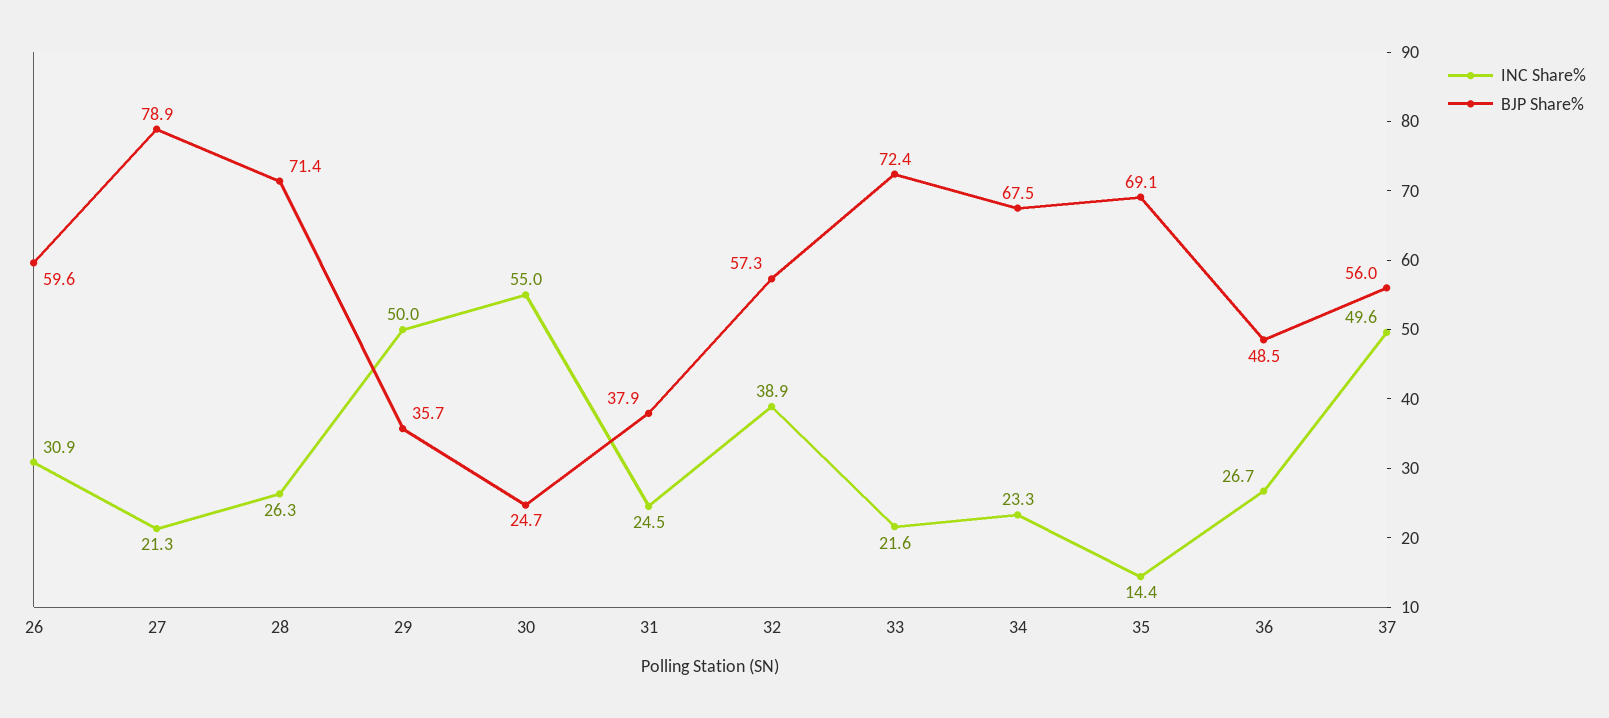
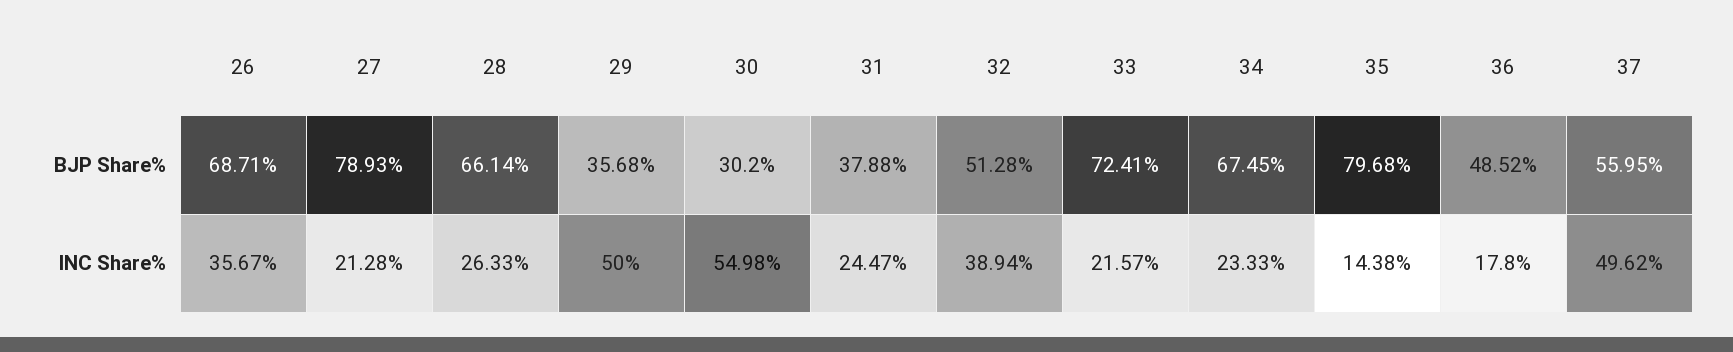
  {
    "INC Share%": {
-     "26": 30.9,
+     "26": 35.67,
      "27": 21.28,
      "28": 26.33,
      "29": 50,
      "30": 54.98,
      "31": 24.47,
      "32": 38.94,
      "33": 21.57,
      "34": 23.33,
      "35": 14.38,
-     "36": 26.7,
+     "36": 17.8,
      "37": 49.62
    },
    "BJP Share%": {
-     "26": 59.6,
+     "26": 68.71,
      "27": 78.93,
-     "28": 71.4,
+     "28": 66.14,
      "29": 35.68,
-     "30": 24.7,
+     "30": 30.2,
      "31": 37.88,
-     "32": 57.3,
+     "32": 51.28,
      "33": 72.41,
      "34": 67.45,
-     "35": 69.1,
+     "35": 79.68,
      "36": 48.52,
      "37": 55.95
    }
  }

